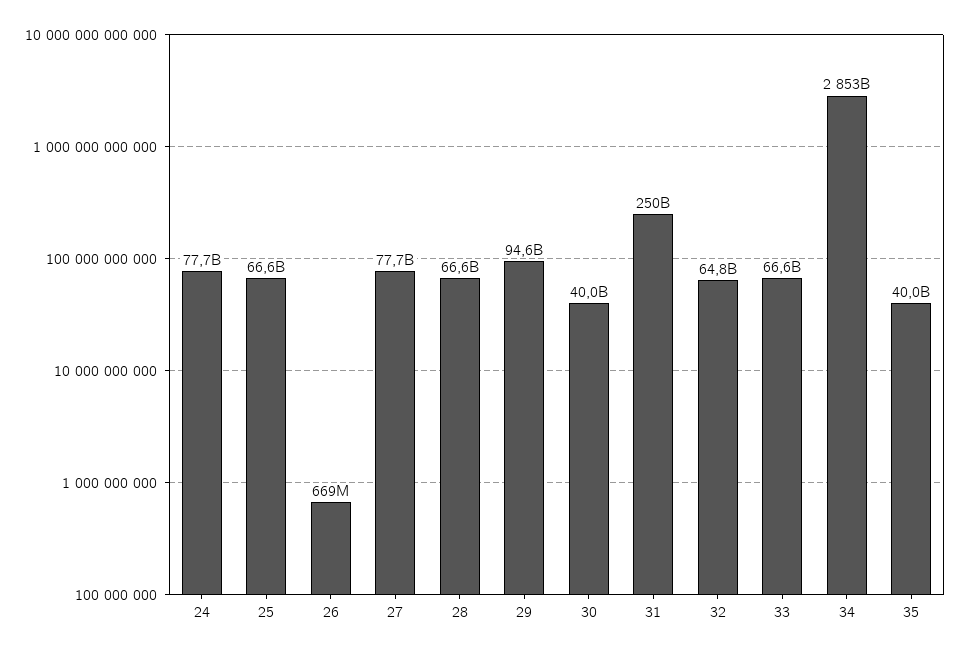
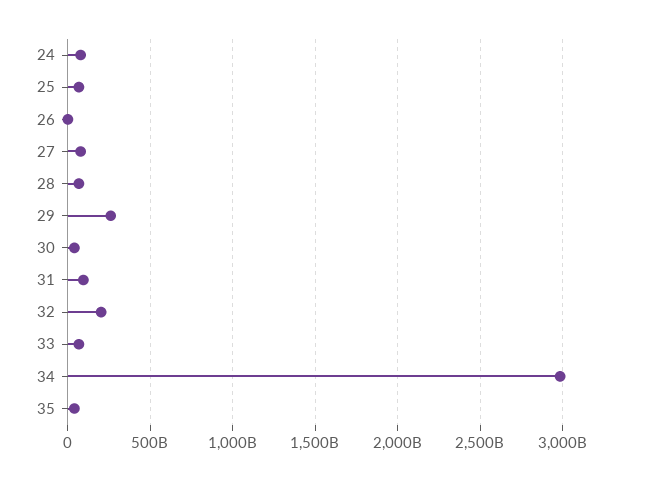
  {
    "24": 77700000000,
    "25": 66600000000,
    "26": 669000000,
    "27": 77700000000,
    "28": 66600000000,
-   "29": 94600000000,
+   "29": 250000000000,
    "30": 40000000000,
-   "31": 250000000000,
+   "31": 100000000000,
-   "32": 64800000000,
+   "32": 200000000000,
    "33": 66600000000,
-   "34": 2853000000000,
+   "34": 3000000000000,
    "35": 40000000000
  }

